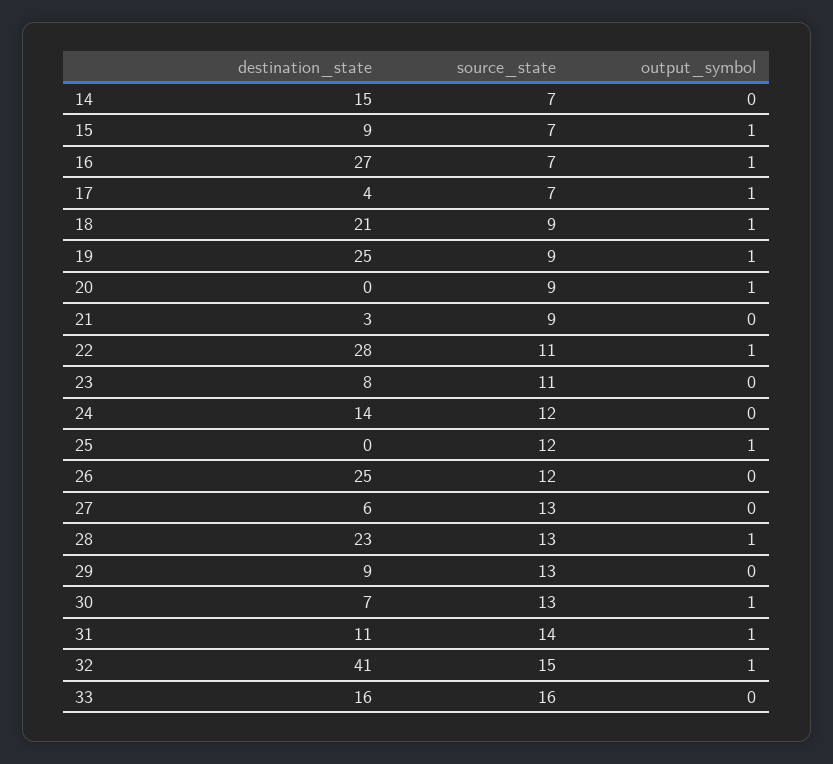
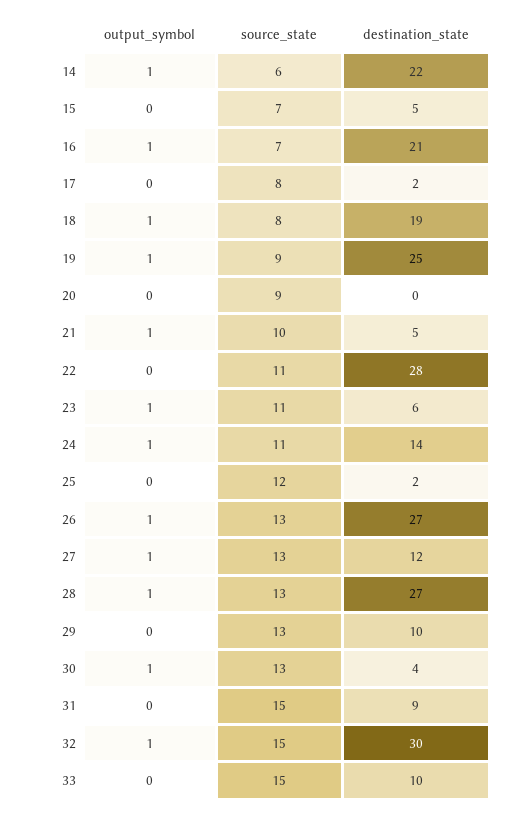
  {
    "destination_state": {
-     "14": 15,
+     "14": 22,
-     "15": 9,
+     "15": 5,
-     "16": 27,
+     "16": 21,
-     "17": 4,
+     "17": 2,
-     "18": 21,
+     "18": 19,
      "19": 25,
      "20": 0,
-     "21": 3,
+     "21": 5,
      "22": 28,
-     "23": 8,
+     "23": 6,
      "24": 14,
-     "25": 0,
+     "25": 2,
-     "26": 25,
+     "26": 27,
-     "27": 6,
+     "27": 12,
-     "28": 23,
+     "28": 27,
-     "29": 9,
+     "29": 10,
-     "30": 7,
+     "30": 4,
-     "31": 11,
+     "31": 9,
-     "32": 41,
+     "32": 30,
-     "33": 16
+     "33": 10
    },
    "source_state": {
-     "14": 7,
+     "14": 6,
      "15": 7,
      "16": 7,
-     "17": 7,
+     "17": 8,
-     "18": 9,
+     "18": 8,
      "19": 9,
      "20": 9,
-     "21": 9,
+     "21": 10,
      "22": 11,
      "23": 11,
-     "24": 12,
+     "24": 11,
      "25": 12,
-     "26": 12,
+     "26": 13,
      "27": 13,
      "28": 13,
      "29": 13,
      "30": 13,
-     "31": 14,
+     "31": 15,
      "32": 15,
-     "33": 16
+     "33": 15
    },
    "output_symbol": {
-     "14": 0,
+     "14": 1,
-     "15": 1,
+     "15": 0,
      "16": 1,
-     "17": 1,
+     "17": 0,
      "18": 1,
      "19": 1,
-     "20": 1,
+     "20": 0,
-     "21": 0,
+     "21": 1,
-     "22": 1,
+     "22": 0,
-     "23": 0,
+     "23": 1,
-     "24": 0,
+     "24": 1,
-     "25": 1,
+     "25": 0,
-     "26": 0,
+     "26": 1,
-     "27": 0,
+     "27": 1,
      "28": 1,
      "29": 0,
      "30": 1,
-     "31": 1,
+     "31": 0,
      "32": 1,
      "33": 0
    }
  }

